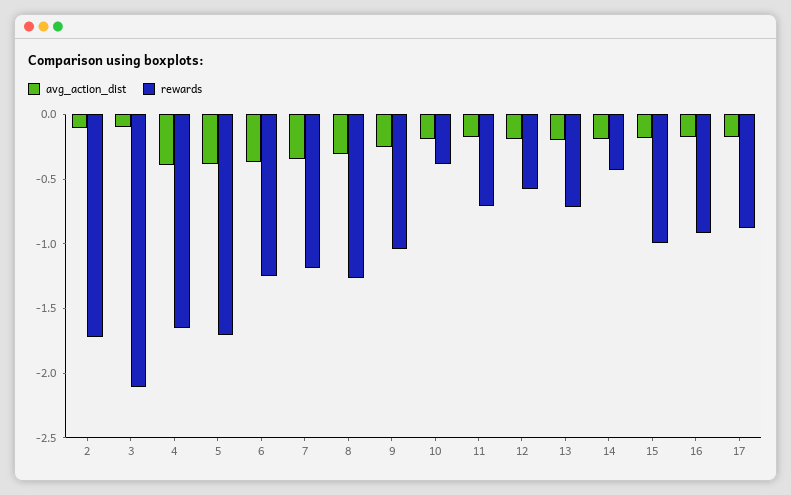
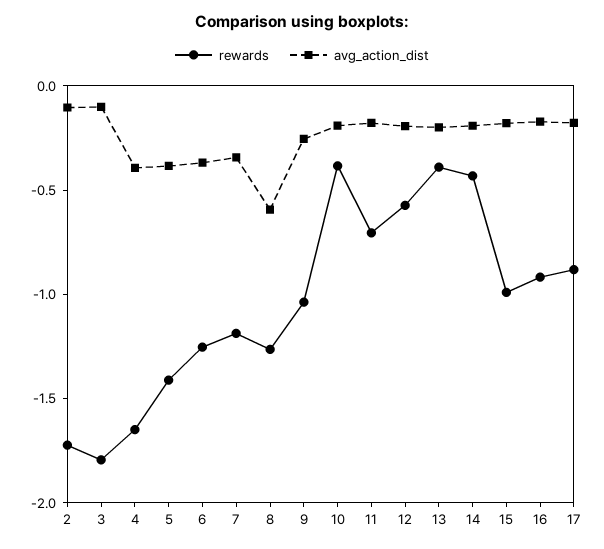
  {
    "avg_action_dist": {
      "2": -0.1,
      "3": -0.1,
      "4": -0.4,
      "5": -0.4,
      "6": -0.4,
      "7": -0.3,
-     "8": -0.3,
+     "8": -0.6,
      "9": -0.3,
      "10": -0.2,
      "11": -0.2,
      "12": -0.2,
      "13": -0.2,
      "14": -0.2,
      "15": -0.2,
      "16": -0.2,
      "17": -0.2
    },
    "rewards": {
      "2": -1.7,
-     "3": -2.1,
+     "3": -1.8,
      "4": -1.6,
-     "5": -1.7,
+     "5": -1.4,
      "6": -1.3,
      "7": -1.2,
      "8": -1.3,
      "9": -1,
      "10": -0.4,
      "11": -0.7,
      "12": -0.6,
-     "13": -0.7,
+     "13": -0.4,
      "14": -0.4,
      "15": -1,
      "16": -0.9,
      "17": -0.9
    }
  }

